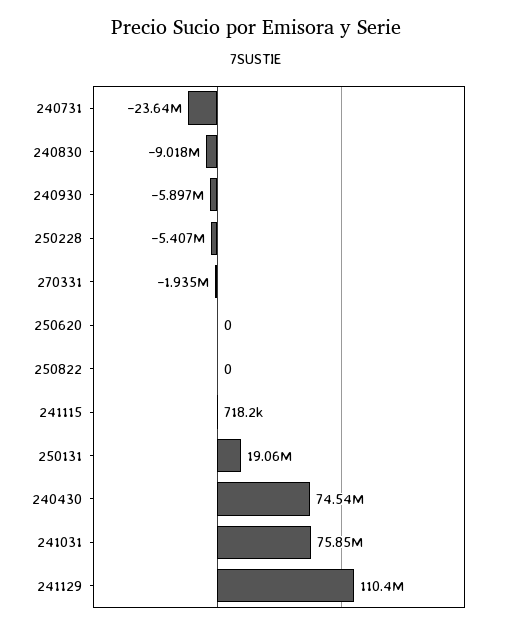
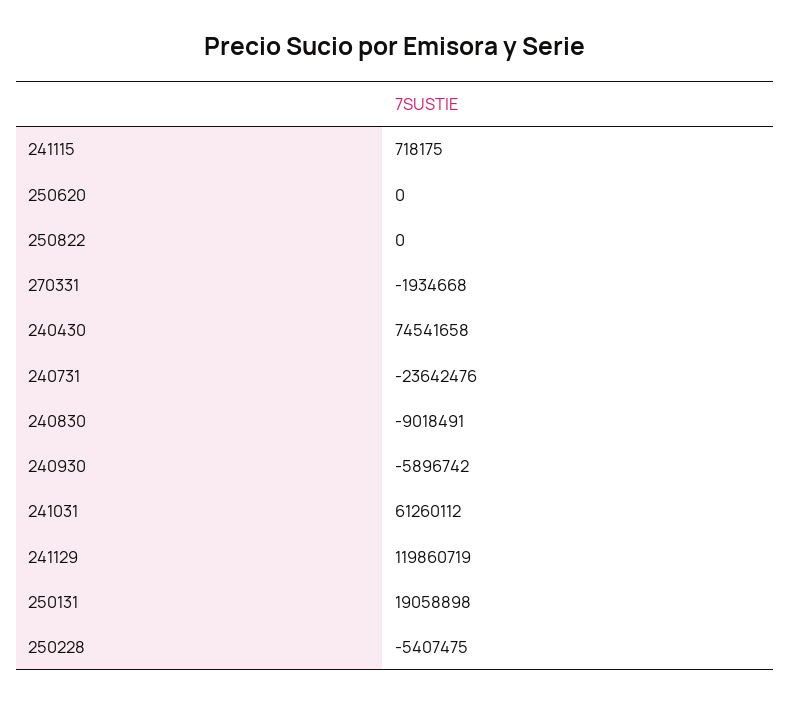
  {
    "240731": -23642476,
    "240830": -9018491,
    "240930": -5896742,
    "250228": -5407475,
    "270331": -1934668,
    "250620": 0,
    "250822": 0,
    "241115": 718175,
    "250131": 19058898,
    "240430": 74541658,
-   "241031": 75850000,
+   "241031": 61260112,
-   "241129": 110400000
+   "241129": 119860719
  }

